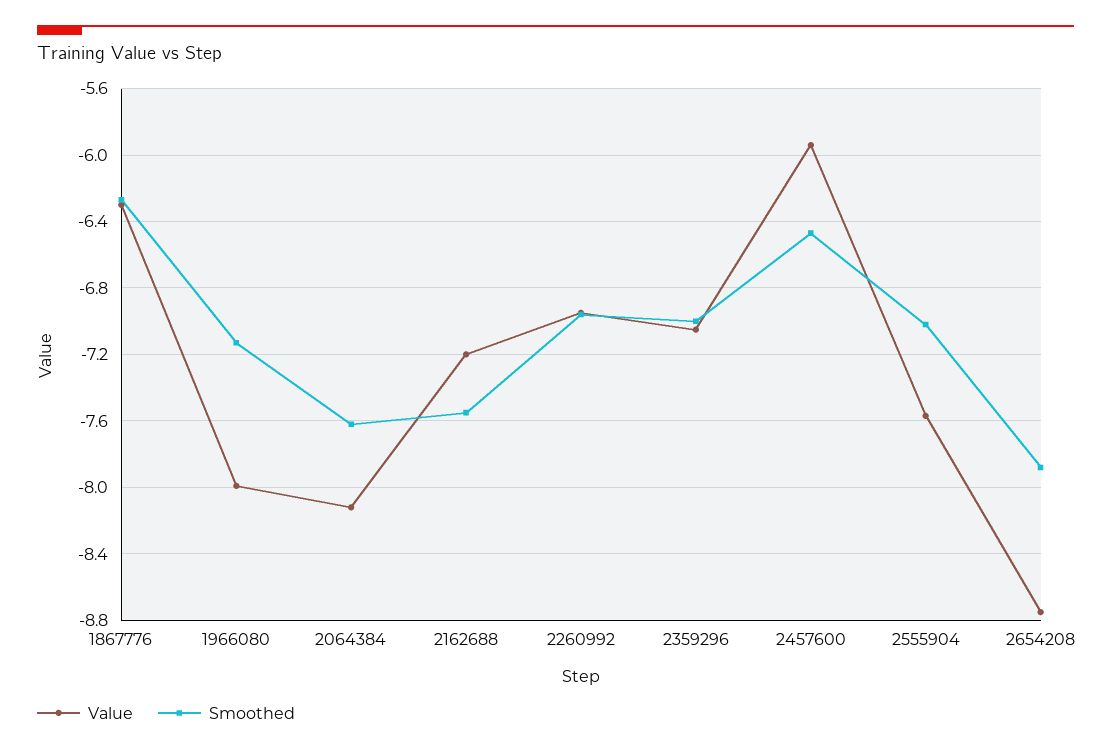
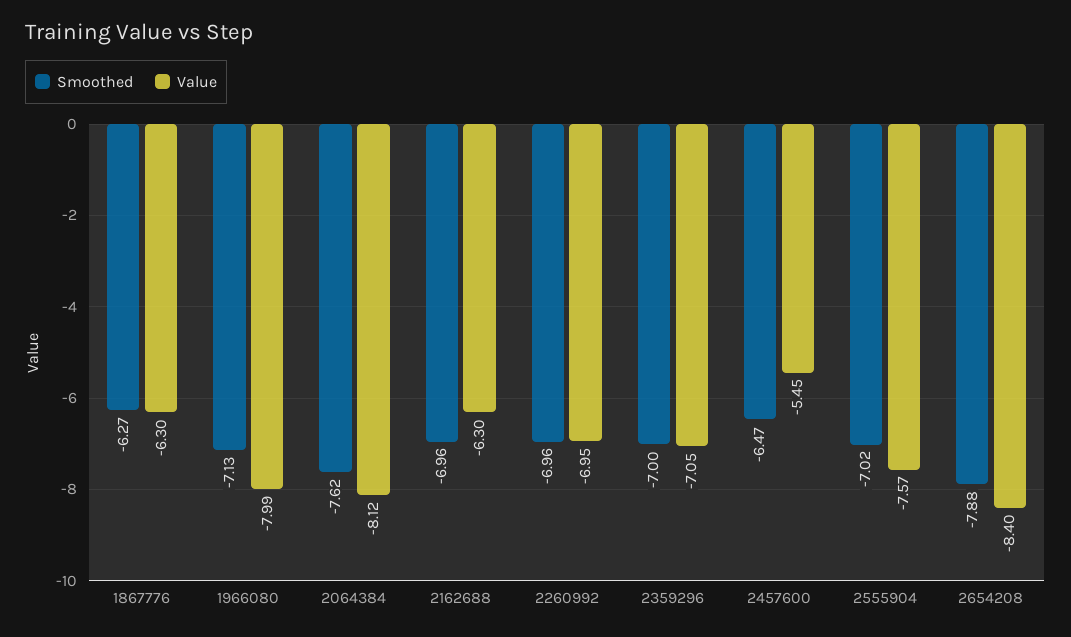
  {
    "Value": {
      "1867776": -6.3,
      "1966080": -7.99,
      "2064384": -8.12,
-     "2162688": -7.2,
+     "2162688": -6.3,
      "2260992": -6.95,
      "2359296": -7.05,
-     "2457600": -5.95,
+     "2457600": -5.45,
      "2555904": -7.57,
-     "2654208": -8.75
+     "2654208": -8.4
    },
    "Smoothed": {
      "1867776": -6.27,
      "1966080": -7.13,
      "2064384": -7.62,
-     "2162688": -7.55,
+     "2162688": -6.96,
      "2260992": -6.96,
      "2359296": -7,
      "2457600": -6.47,
      "2555904": -7.02,
      "2654208": -7.88
    }
  }

